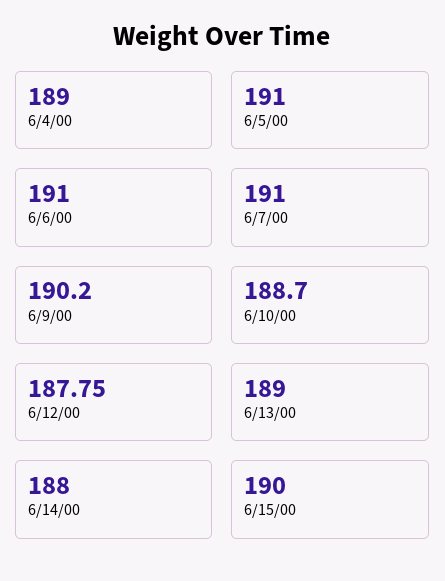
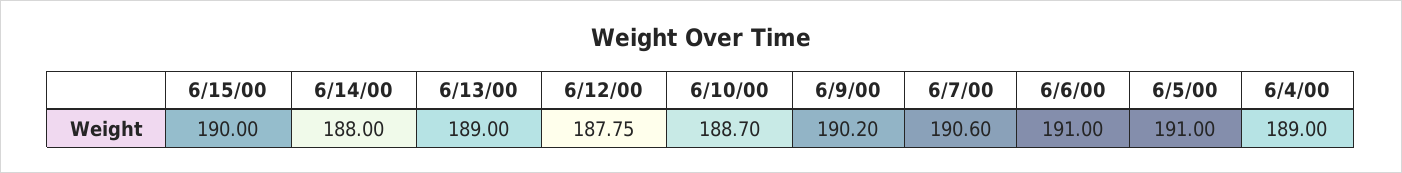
  {
    "6/4/00": 189,
    "6/5/00": 191,
    "6/6/00": 191,
-   "6/7/00": 191,
+   "6/7/00": 190.6,
    "6/9/00": 190.2,
    "6/10/00": 188.7,
    "6/12/00": 187.75,
    "6/13/00": 189,
    "6/14/00": 188,
    "6/15/00": 190
  }

